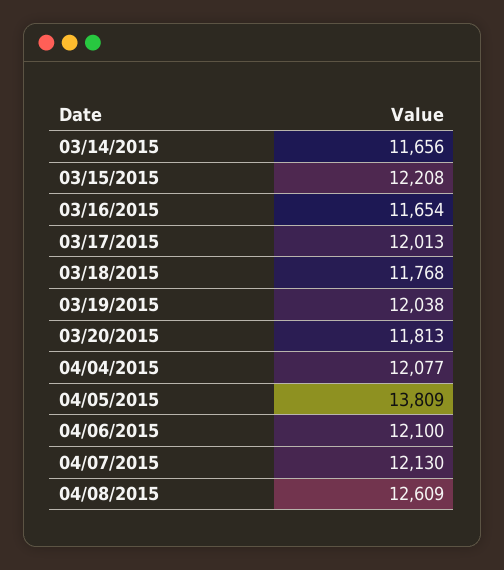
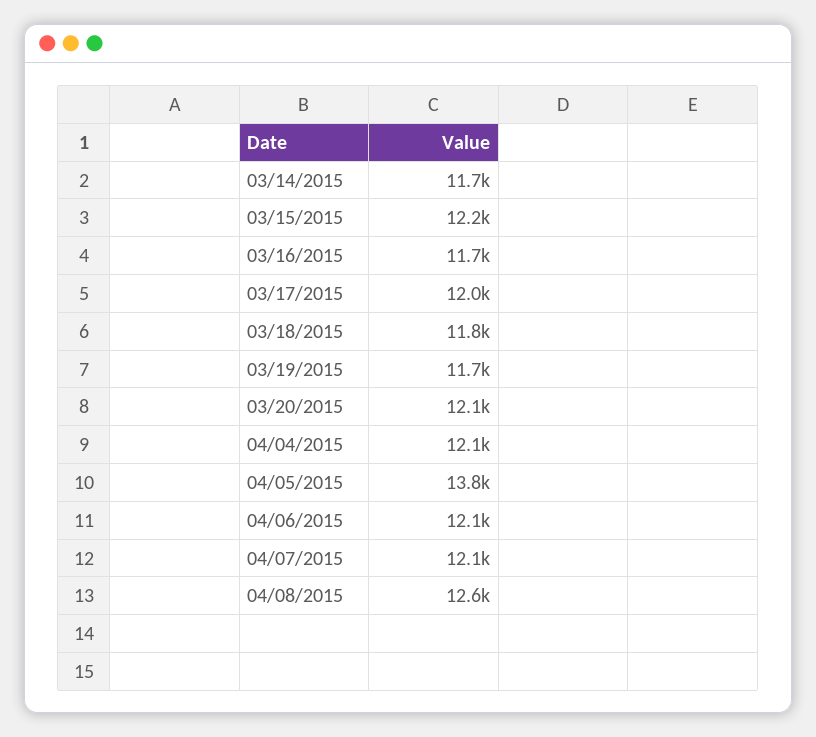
  {
    "03/14/2015": 11656,
    "03/15/2015": 12208,
    "03/16/2015": 11654,
    "03/17/2015": 12013,
    "03/18/2015": 11768,
-   "03/19/2015": 12038,
+   "03/19/2015": 11700,
-   "03/20/2015": 11813,
+   "03/20/2015": 12100,
    "04/04/2015": 12077,
    "04/05/2015": 13809,
    "04/06/2015": 12100,
    "04/07/2015": 12130,
    "04/08/2015": 12609
  }

